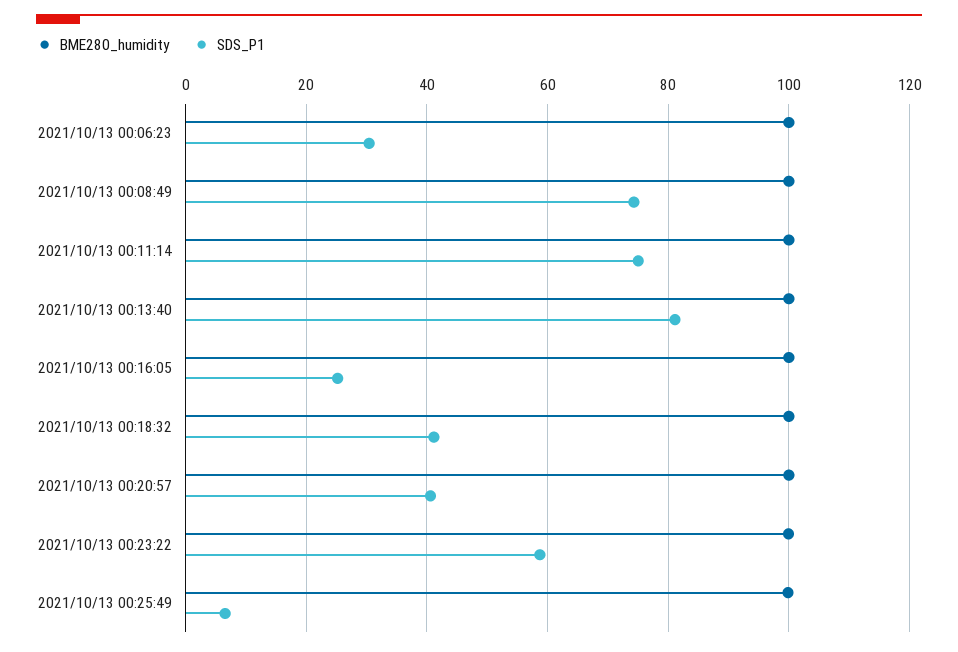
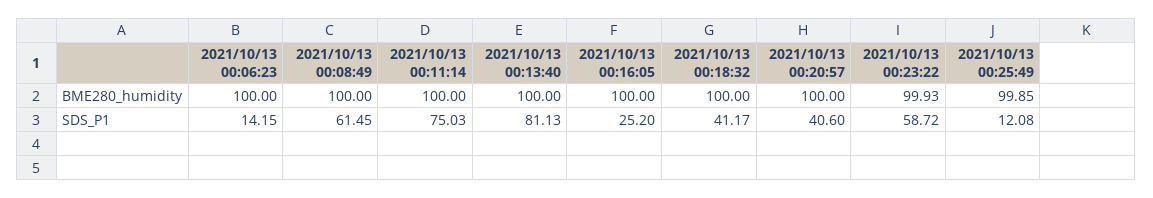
  {
    "BME280_humidity": {
      "2021/10/13 00:06:23": 100,
      "2021/10/13 00:08:49": 100,
      "2021/10/13 00:11:14": 100,
      "2021/10/13 00:13:40": 100,
      "2021/10/13 00:16:05": 100,
      "2021/10/13 00:18:32": 100,
      "2021/10/13 00:20:57": 100,
      "2021/10/13 00:23:22": 99.93,
      "2021/10/13 00:25:49": 99.85
    },
    "SDS_P1": {
-     "2021/10/13 00:06:23": 30,
+     "2021/10/13 00:06:23": 14.15,
-     "2021/10/13 00:08:49": 74,
+     "2021/10/13 00:08:49": 61.45,
      "2021/10/13 00:11:14": 75.03,
      "2021/10/13 00:13:40": 81.13,
      "2021/10/13 00:16:05": 25.2,
      "2021/10/13 00:18:32": 41.17,
      "2021/10/13 00:20:57": 40.6,
      "2021/10/13 00:23:22": 58.72,
-     "2021/10/13 00:25:49": 6
+     "2021/10/13 00:25:49": 12.08
    }
  }

